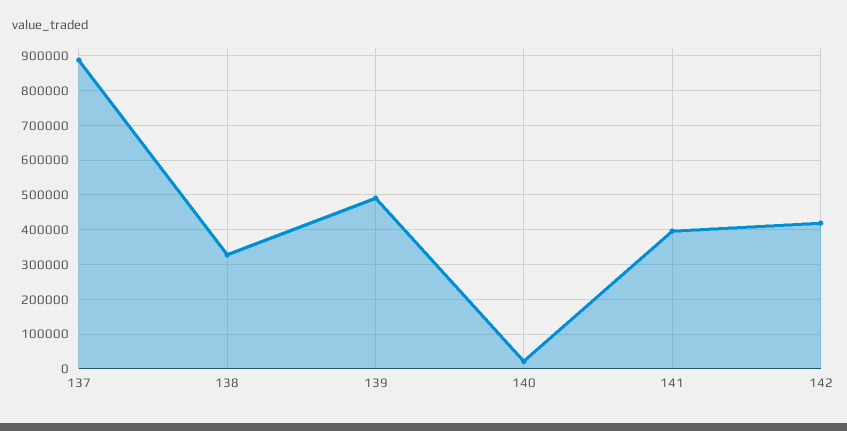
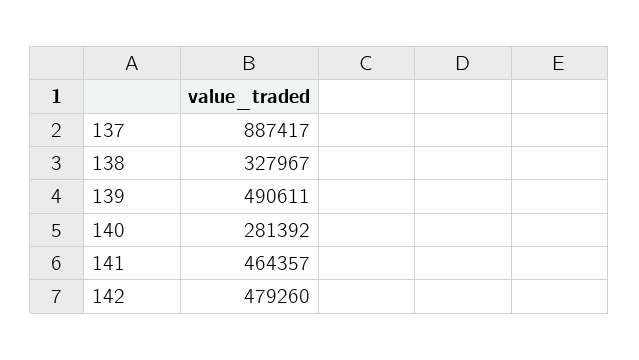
  {
    "137": 887417,
    "138": 327967,
    "139": 490611,
-   "140": 20000,
+   "140": 281392,
-   "141": 400000,
+   "141": 464357,
-   "142": 420000
+   "142": 479260
  }

